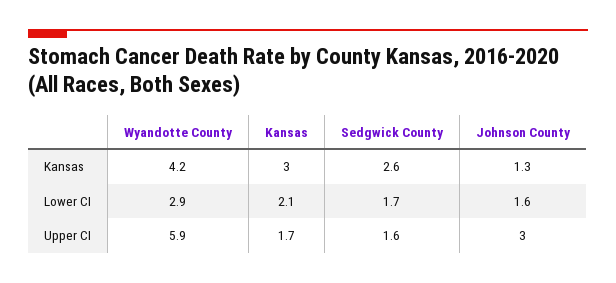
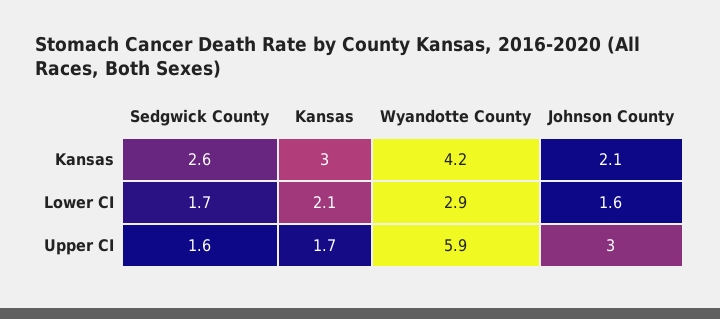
  {
    "Wyandotte County": {
      "Kansas": 4.2,
      "Lower CI": 2.9,
      "Upper CI": 5.9
    },
    "Kansas": {
      "Kansas": 3,
      "Lower CI": 2.1,
      "Upper CI": 1.7
    },
    "Sedgwick County": {
      "Kansas": 2.6,
      "Lower CI": 1.7,
      "Upper CI": 1.6
    },
    "Johnson County": {
-     "Kansas": 1.3,
+     "Kansas": 2.1,
      "Lower CI": 1.6,
      "Upper CI": 3
    }
  }

